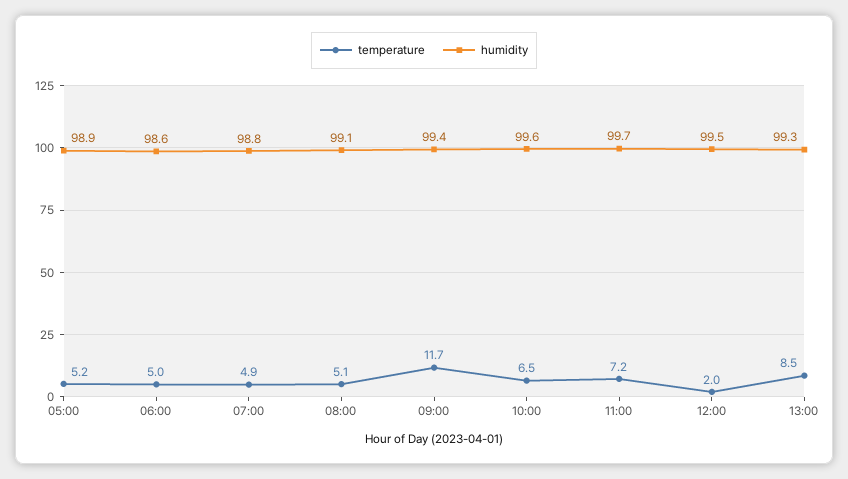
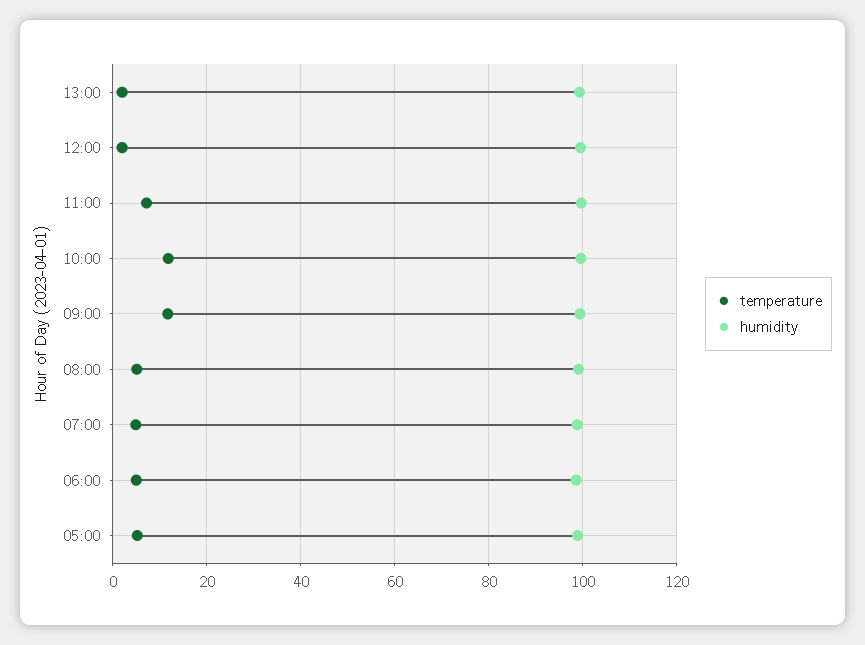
  {
    "temperature": {
      "05:00": 5.2,
      "06:00": 5,
      "07:00": 4.9,
      "08:00": 5.1,
      "09:00": 11.7,
-     "10:00": 6.5,
+     "10:00": 12,
      "11:00": 7.2,
      "12:00": 2,
-     "13:00": 8.5
+     "13:00": 2
    },
    "humidity": {
      "05:00": 98.9,
      "06:00": 98.6,
      "07:00": 98.8,
      "08:00": 99.1,
      "09:00": 99.4,
      "10:00": 99.6,
      "11:00": 99.7,
      "12:00": 99.5,
      "13:00": 99.3
    }
  }

